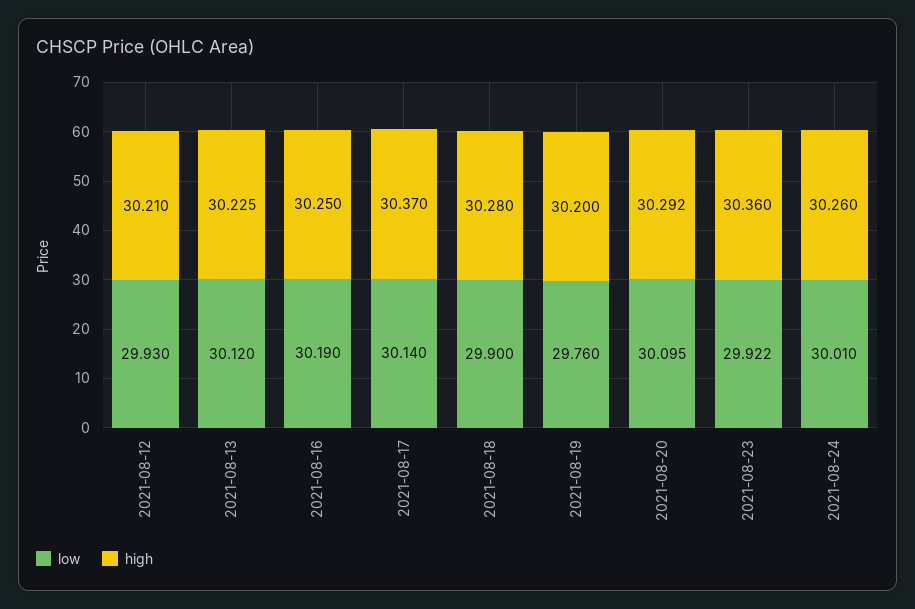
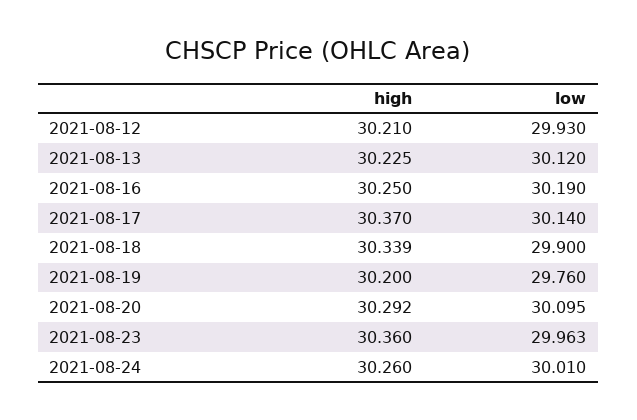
  {
    "low": {
      "2021-08-12": 29.93,
      "2021-08-13": 30.12,
      "2021-08-16": 30.19,
      "2021-08-17": 30.14,
      "2021-08-18": 29.9,
      "2021-08-19": 29.76,
      "2021-08-20": 30.095,
-     "2021-08-23": 29.922,
+     "2021-08-23": 29.963,
      "2021-08-24": 30.01
    },
    "high": {
      "2021-08-12": 30.21,
      "2021-08-13": 30.225,
      "2021-08-16": 30.25,
      "2021-08-17": 30.37,
-     "2021-08-18": 30.28,
+     "2021-08-18": 30.339,
      "2021-08-19": 30.2,
      "2021-08-20": 30.292,
      "2021-08-23": 30.36,
      "2021-08-24": 30.26
    }
  }

